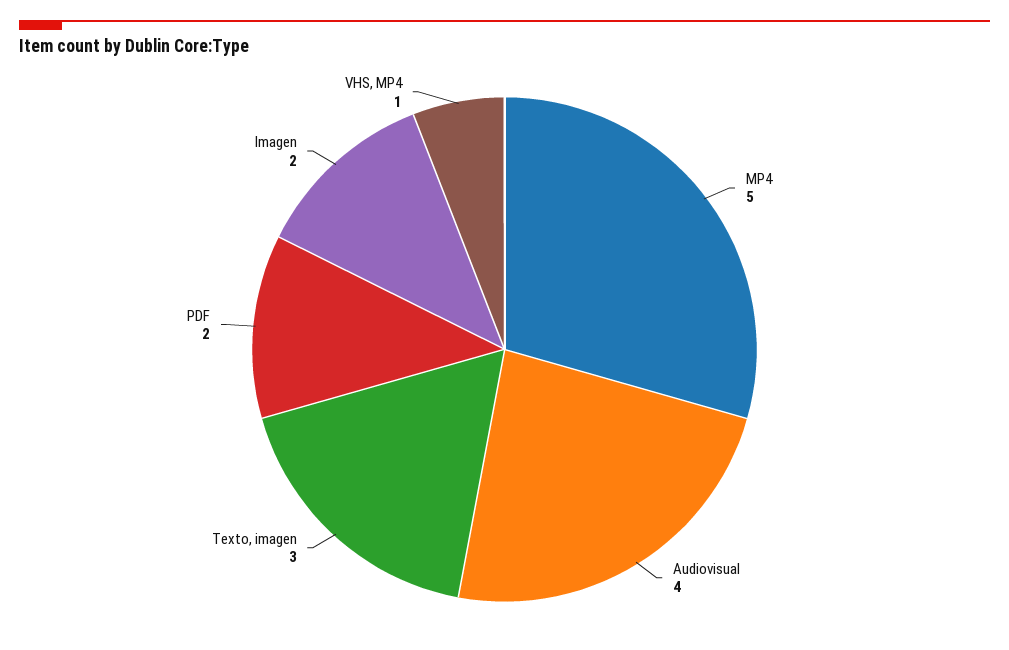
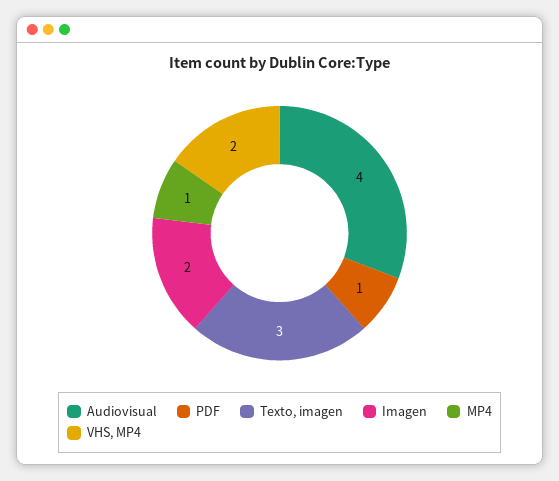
  {
-   "MP4": 5,
+   "MP4": 1,
    "Audiovisual": 4,
    "Texto, imagen": 3,
-   "PDF": 2,
+   "PDF": 1,
    "Imagen": 2,
-   "VHS, MP4": 1
+   "VHS, MP4": 2
  }

